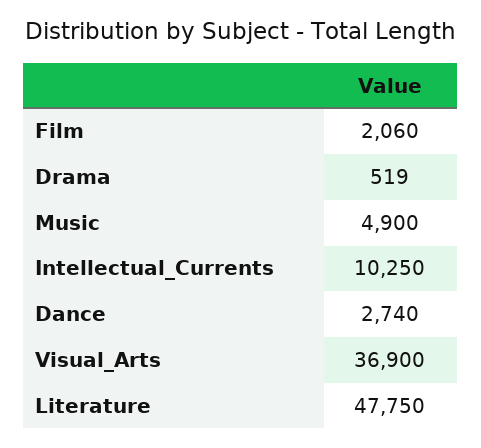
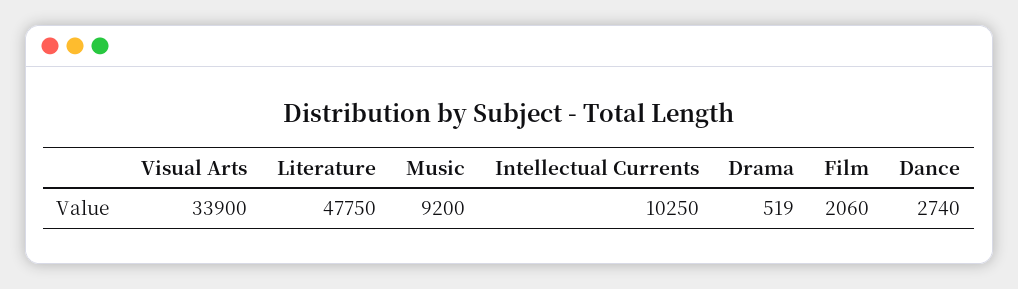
  {
    "Film": 2060,
    "Drama": 519,
-   "Music": 4900,
+   "Music": 9200,
    "Intellectual_Currents": 10250,
    "Dance": 2740,
-   "Visual_Arts": 36900,
+   "Visual_Arts": 33900,
    "Literature": 47750
  }

